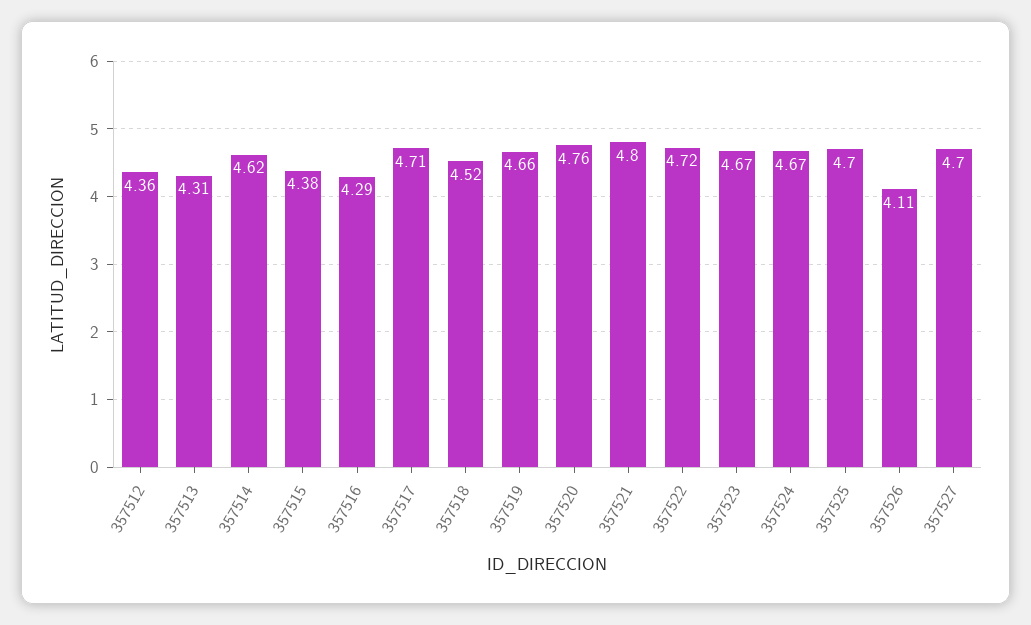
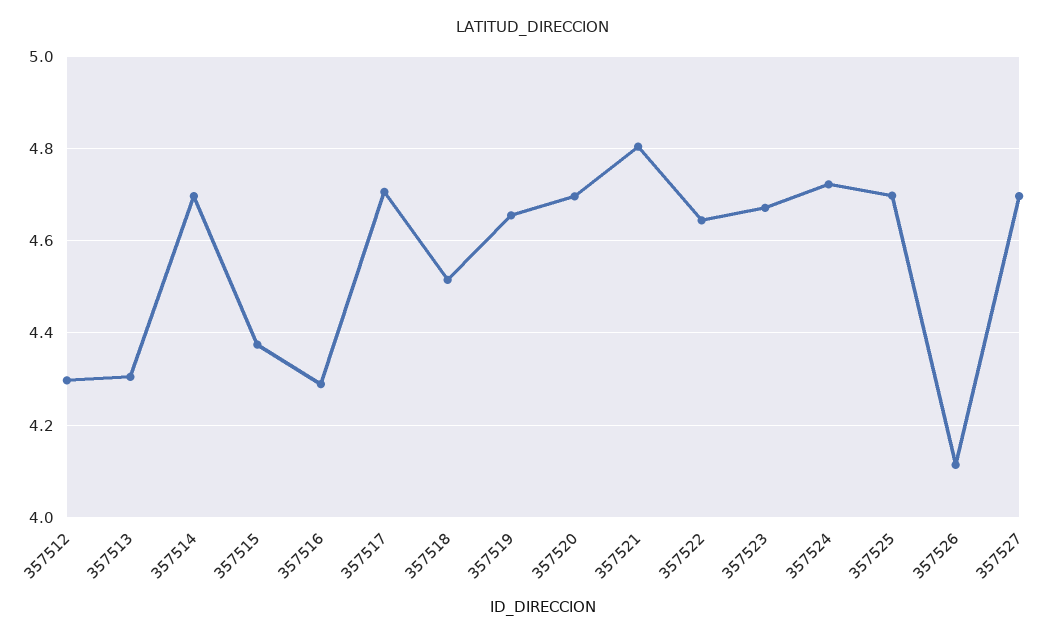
  {
-   "357512": 4.36,
+   "357512": 4.3,
    "357513": 4.31,
-   "357514": 4.62,
+   "357514": 4.7,
    "357515": 4.38,
    "357516": 4.29,
    "357517": 4.71,
    "357518": 4.52,
    "357519": 4.66,
-   "357520": 4.76,
+   "357520": 4.7,
    "357521": 4.8,
-   "357522": 4.72,
+   "357522": 4.64,
    "357523": 4.67,
-   "357524": 4.67,
+   "357524": 4.72,
    "357525": 4.7,
    "357526": 4.11,
    "357527": 4.7
  }

